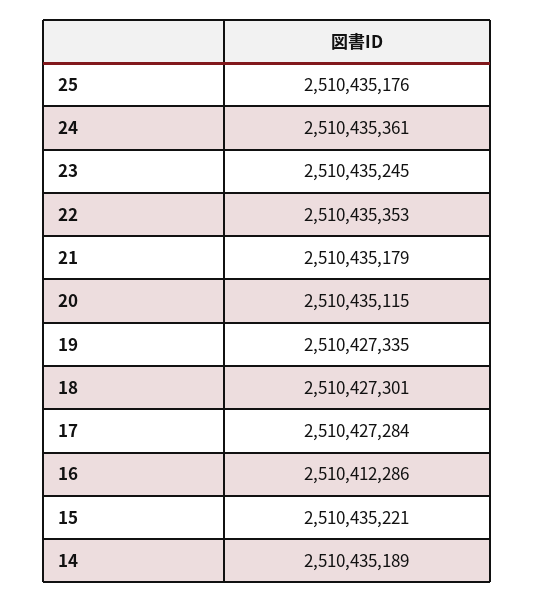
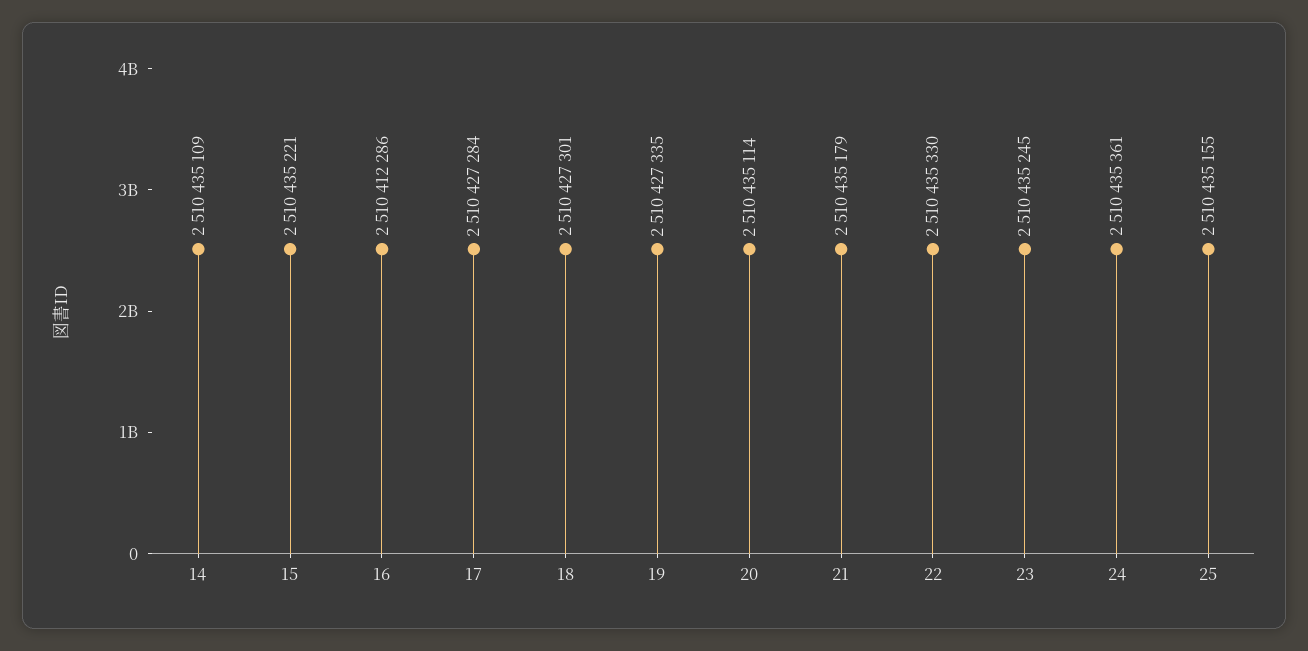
  {
-   "25": 2510435176,
+   "25": 2510435155,
    "24": 2510435361,
    "23": 2510435245,
-   "22": 2510435353,
+   "22": 2510435330,
    "21": 2510435179,
-   "20": 2510435115,
+   "20": 2510435114,
    "19": 2510427335,
    "18": 2510427301,
    "17": 2510427284,
    "16": 2510412286,
    "15": 2510435221,
-   "14": 2510435189
+   "14": 2510435109
  }

